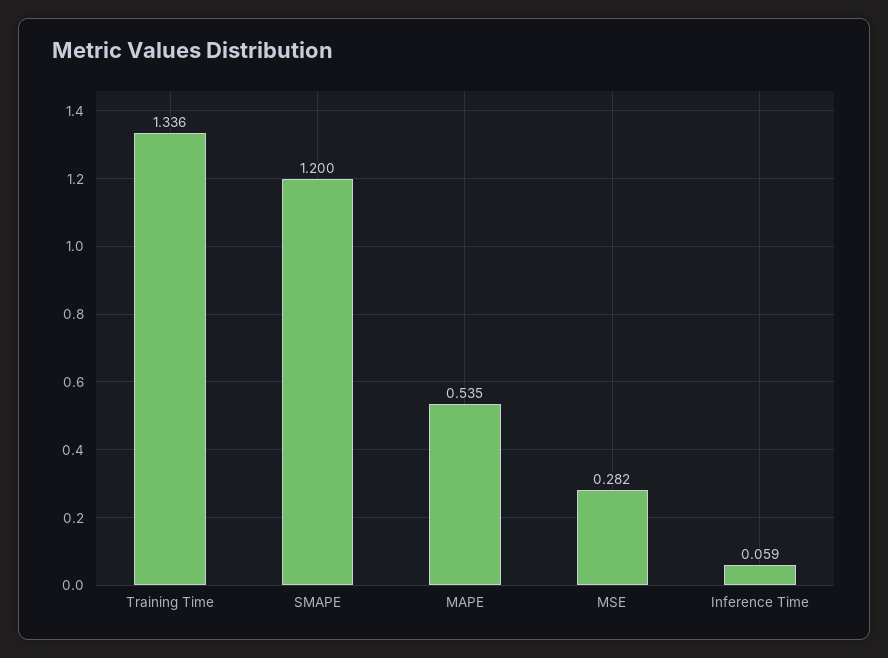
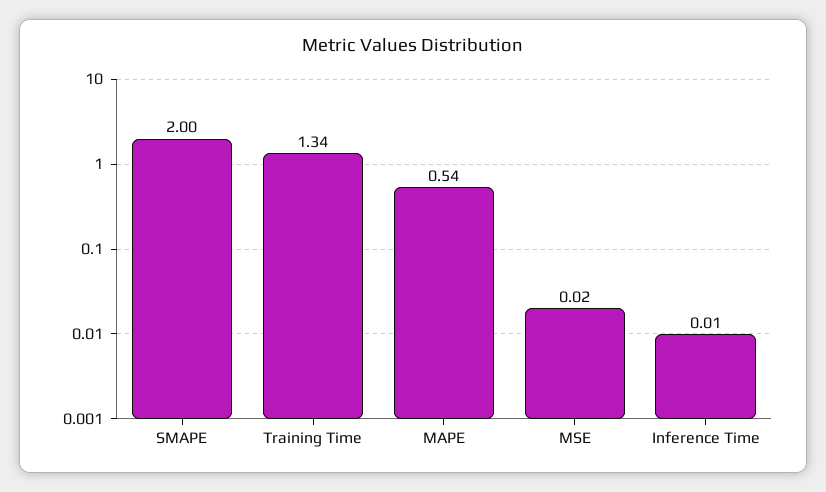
  {
    "Training Time": 1.336,
-   "SMAPE": 1.2,
+   "SMAPE": 2,
    "MAPE": 0.535,
-   "MSE": 0.282,
+   "MSE": 0.02,
-   "Inference Time": 0.059
+   "Inference Time": 0.01
  }

